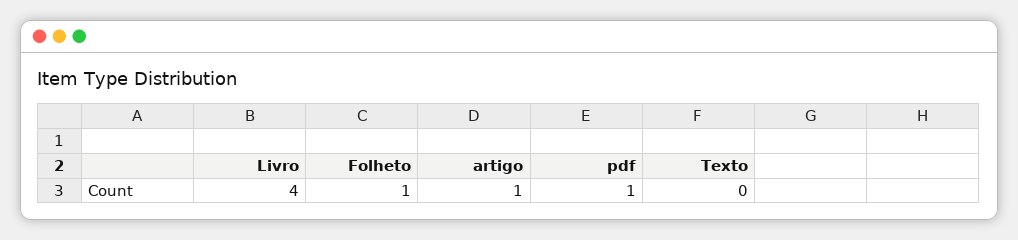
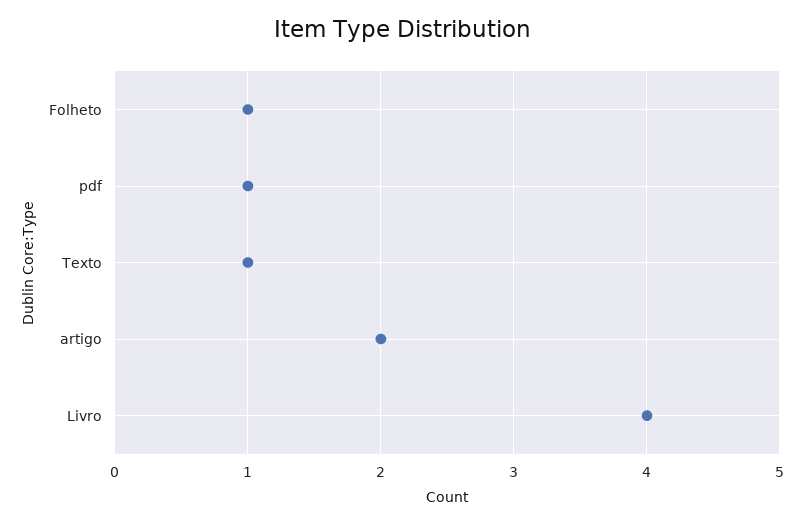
  {
    "Livro": 4,
    "Folheto": 1,
-   "artigo": 1,
+   "artigo": 2,
    "pdf": 1,
-   "Texto": 0
+   "Texto": 1
  }

